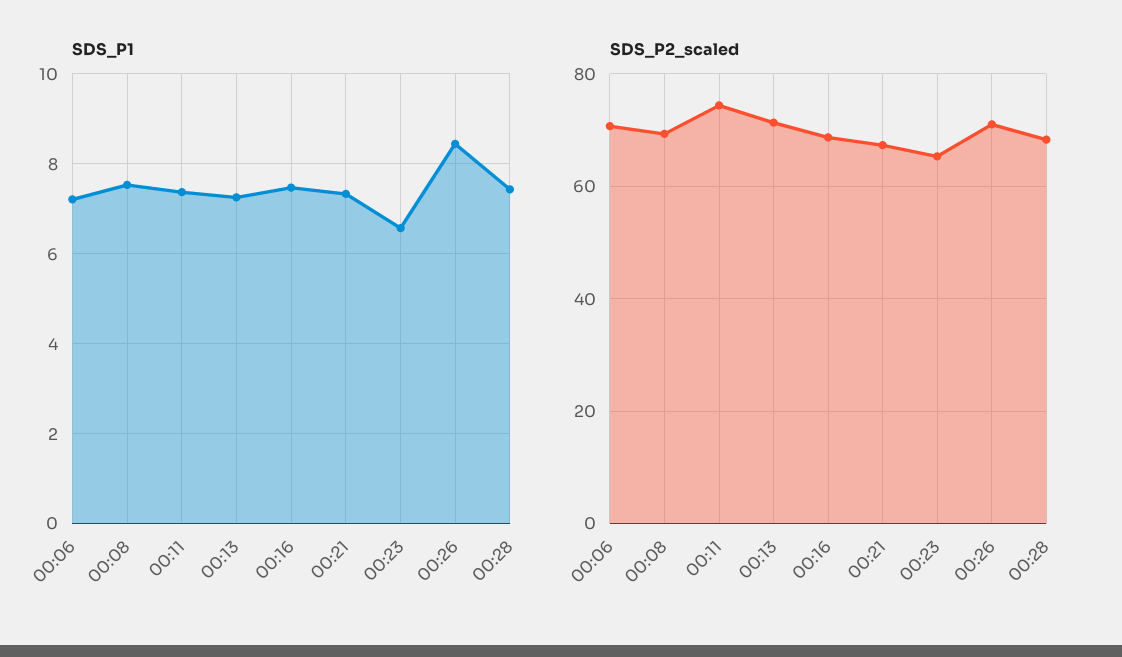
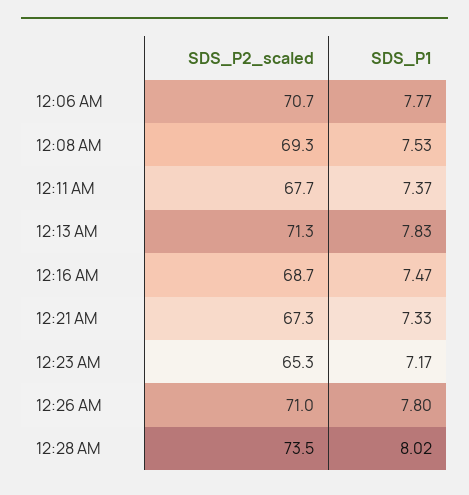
  {
    "SDS_P1": {
-     "00:06": 7.2,
+     "00:06": 7.77,
      "00:08": 7.53,
      "00:11": 7.37,
-     "00:13": 7.2,
+     "00:13": 7.83,
      "00:16": 7.47,
      "00:21": 7.33,
-     "00:23": 6.6,
+     "00:23": 7.17,
-     "00:26": 8.4,
+     "00:26": 7.8,
-     "00:28": 7.4
+     "00:28": 8.02
    },
    "SDS_P2_scaled": {
      "00:06": 70.7,
      "00:08": 69.3,
-     "00:11": 74,
+     "00:11": 67.7,
      "00:13": 71.3,
      "00:16": 68.7,
      "00:21": 67.3,
      "00:23": 65.3,
      "00:26": 71,
-     "00:28": 68
+     "00:28": 73.5
    }
  }

